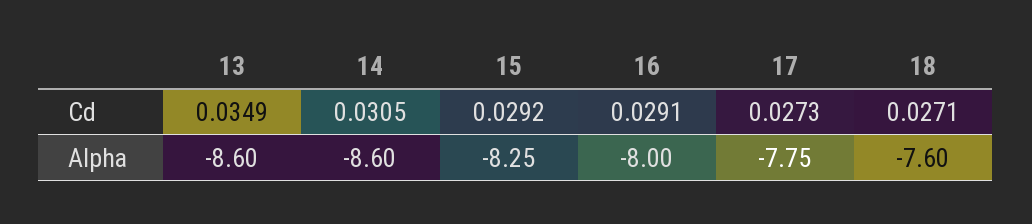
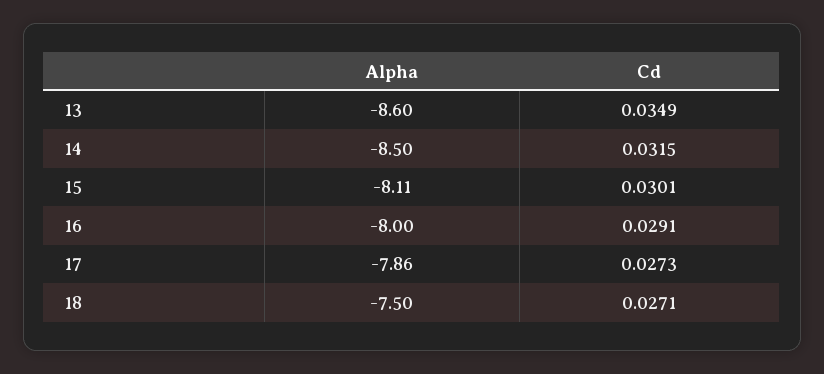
  {
    "13": {
      "Cd": 0.0349,
      "Alpha": -8.6
    },
    "14": {
-     "Cd": 0.0305,
+     "Cd": 0.0315,
-     "Alpha": -8.6
+     "Alpha": -8.5
    },
    "15": {
-     "Cd": 0.0292,
+     "Cd": 0.0301,
-     "Alpha": -8.25
+     "Alpha": -8.11
    },
    "16": {
      "Cd": 0.0291,
      "Alpha": -8
    },
    "17": {
      "Cd": 0.0273,
-     "Alpha": -7.75
+     "Alpha": -7.86
    },
    "18": {
      "Cd": 0.0271,
-     "Alpha": -7.6
+     "Alpha": -7.5
    }
  }

